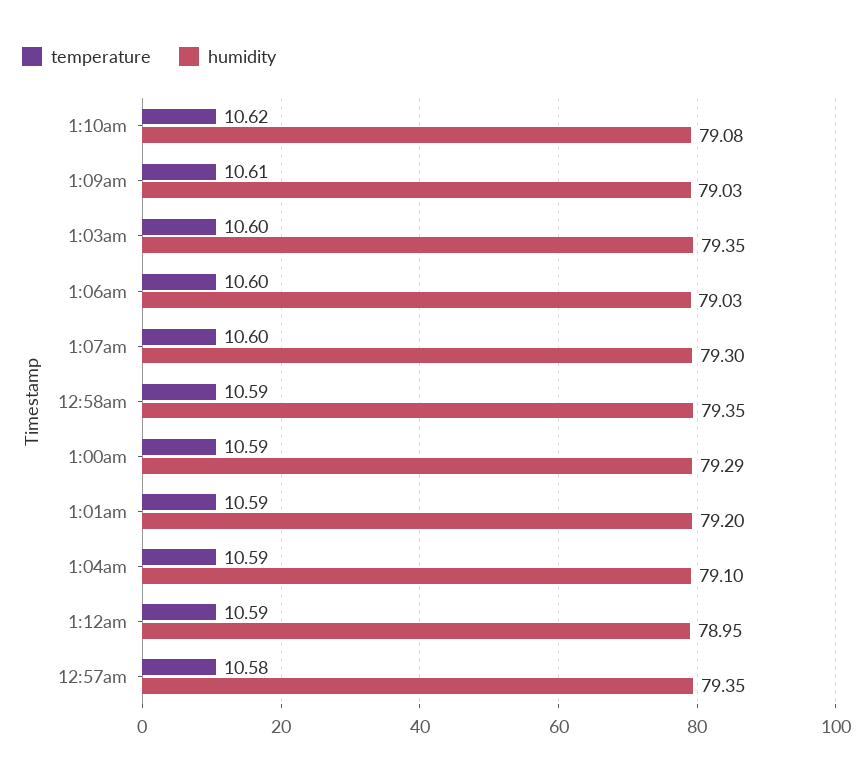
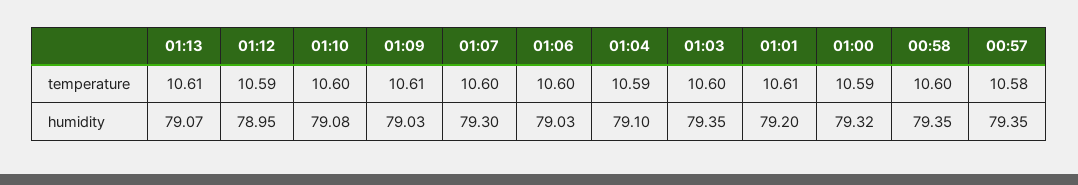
  {
    "temperature": {
-     "1:10am": 10.62,
+     "1:10am": 10.6,
      "1:09am": 10.61,
      "1:03am": 10.6,
      "1:06am": 10.6,
      "1:07am": 10.6,
-     "12:58am": 10.59,
+     "12:58am": 10.6,
      "1:00am": 10.59,
-     "1:01am": 10.59,
+     "1:01am": 10.61,
      "1:04am": 10.59,
      "1:12am": 10.59,
-     "12:57am": 10.58
+     "12:57am": 10.58,
+     "01:13": 10.61
    },
    "humidity": {
      "1:10am": 79.08,
      "1:09am": 79.03,
      "1:03am": 79.35,
      "1:06am": 79.03,
      "1:07am": 79.3,
      "12:58am": 79.35,
-     "1:00am": 79.29,
+     "1:00am": 79.32,
      "1:01am": 79.2,
      "1:04am": 79.1,
      "1:12am": 78.95,
-     "12:57am": 79.35
+     "12:57am": 79.35,
+     "01:13": 79.07
    }
  }

